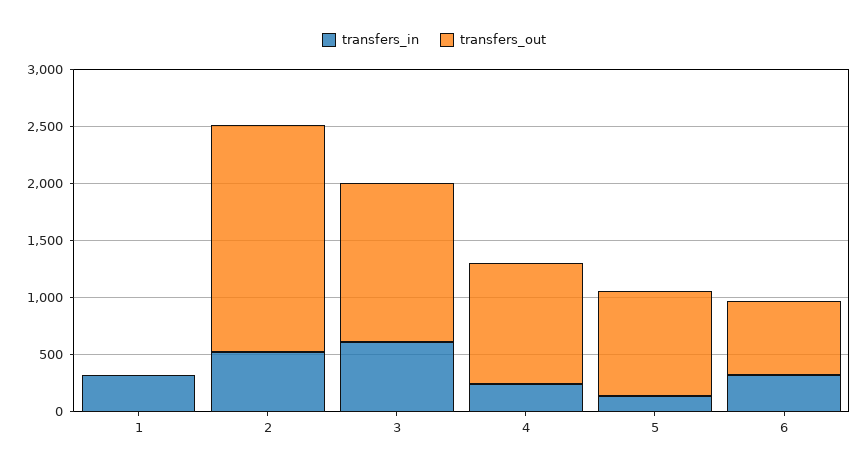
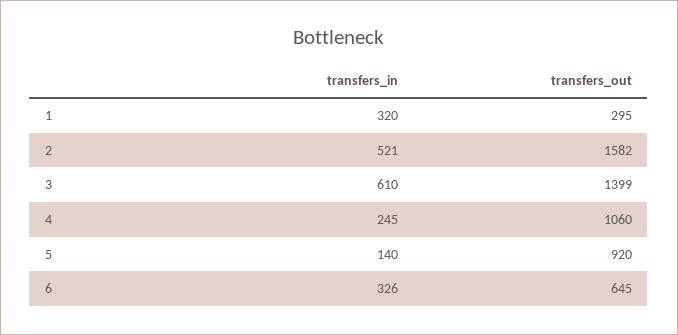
  {
    "transfers_in": {
      "1": 320,
      "2": 521,
      "3": 610,
      "4": 245,
      "5": 140,
      "6": 326
    },
    "transfers_out": {
-     "1": 0,
+     "1": 295,
-     "2": 2000,
+     "2": 1582,
      "3": 1399,
      "4": 1060,
      "5": 920,
      "6": 645
    }
  }

